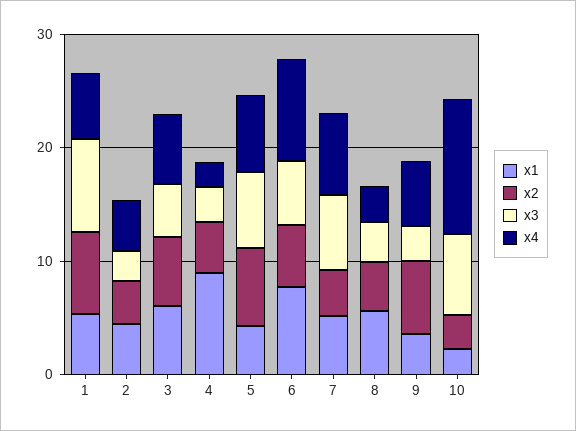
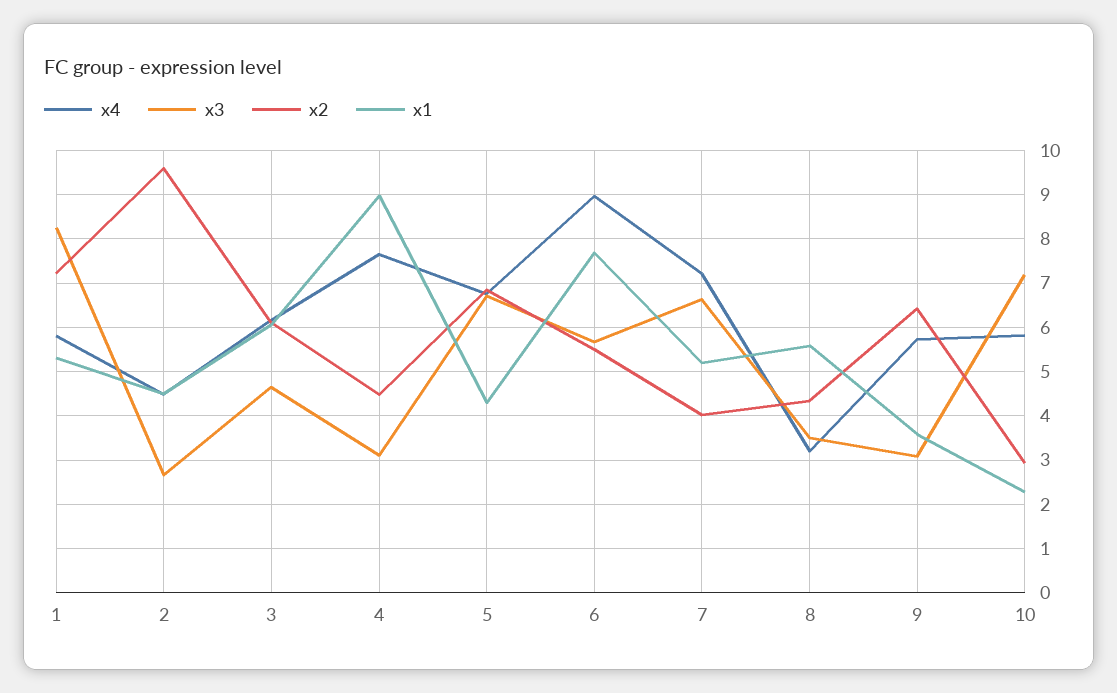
  {
    "x1": {
      "1": 5.4,
      "2": 4.4,
      "3": 6,
      "4": 9,
      "5": 4.2,
      "6": 7.6,
      "7": 5.2,
      "8": 5.6,
      "9": 3.6,
      "10": 2.2
    },
    "x2": {
      "1": 7.2,
-     "2": 4,
+     "2": 9.6,
      "3": 6.2,
      "4": 4.4,
      "5": 6.8,
      "6": 5.6,
      "7": 4,
      "8": 4.4,
      "9": 6.4,
      "10": 3
    },
    "x3": {
      "1": 8.2,
      "2": 2.6,
      "3": 4.6,
      "4": 3.2,
      "5": 6.8,
      "6": 5.6,
      "7": 6.6,
      "8": 3.6,
      "9": 3,
      "10": 7.2
    },
    "x4": {
      "1": 5.8,
      "2": 4.4,
      "3": 6.2,
-     "4": 2,
+     "4": 7.6,
      "5": 6.8,
      "6": 9,
      "7": 7.2,
      "8": 3.2,
      "9": 5.8,
-     "10": 12
+     "10": 5.8
    }
  }

